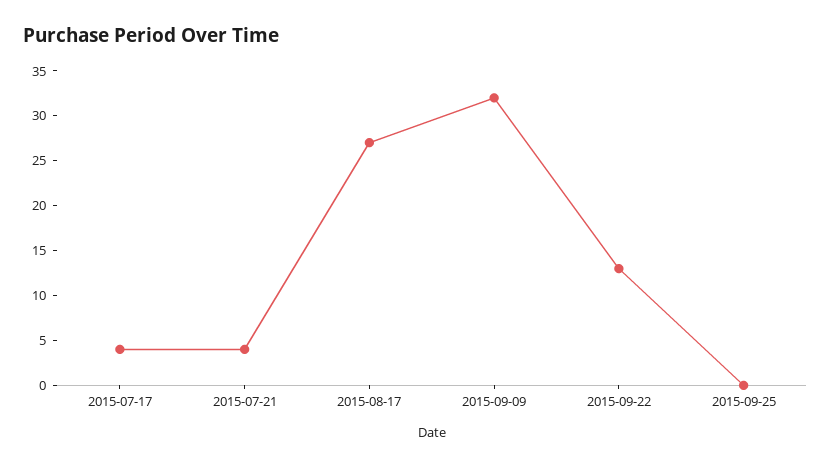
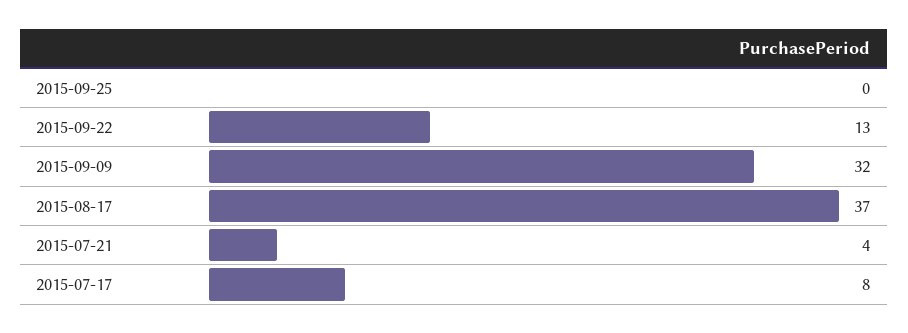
  {
-   "2015-07-17": 4,
+   "2015-07-17": 8,
    "2015-07-21": 4,
-   "2015-08-17": 27,
+   "2015-08-17": 37,
    "2015-09-09": 32,
    "2015-09-22": 13,
    "2015-09-25": 0
  }

